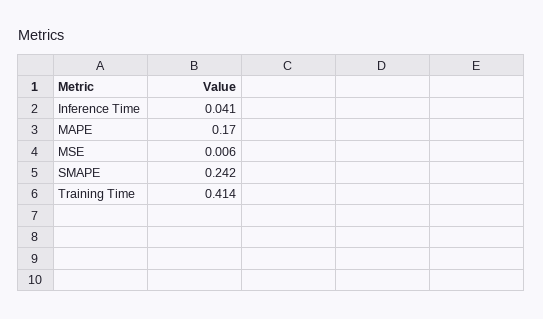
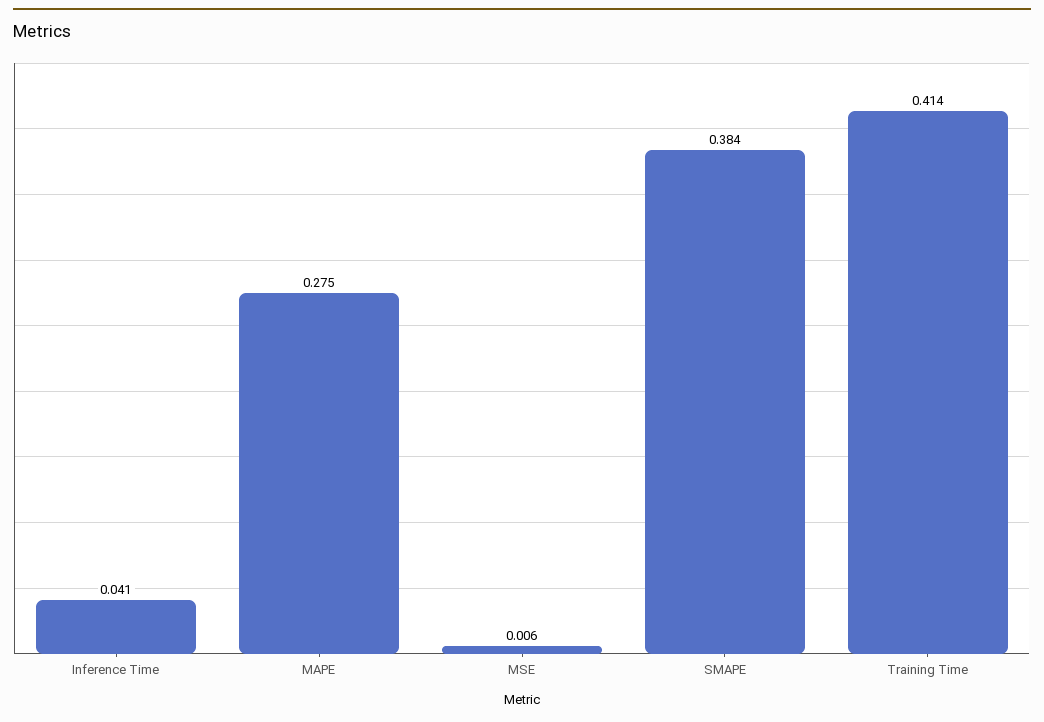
  {
    "Inference Time": 0.041,
-   "MAPE": 0.17,
+   "MAPE": 0.275,
    "MSE": 0.006,
-   "SMAPE": 0.242,
+   "SMAPE": 0.384,
    "Training Time": 0.414
  }

